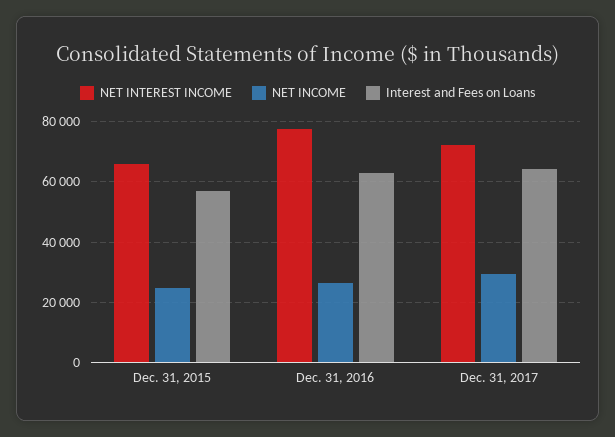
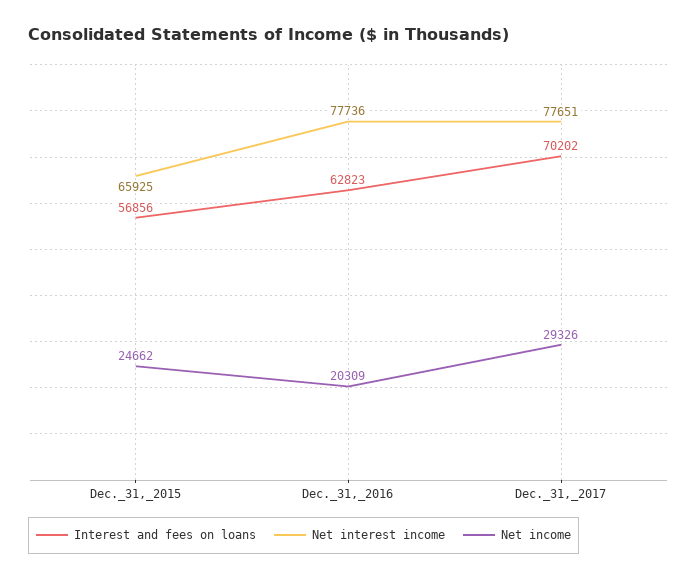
  {
    "NET INTEREST INCOME": {
      "Dec. 31, 2015": 65925,
      "Dec. 31, 2016": 77736,
-     "Dec. 31, 2017": 72000
+     "Dec. 31, 2017": 77651
    },
    "NET INCOME": {
      "Dec. 31, 2015": 24662,
-     "Dec. 31, 2016": 26000,
+     "Dec. 31, 2016": 20309,
      "Dec. 31, 2017": 29326
    },
    "Interest and Fees on Loans": {
      "Dec. 31, 2015": 56856,
      "Dec. 31, 2016": 62823,
-     "Dec. 31, 2017": 64000
+     "Dec. 31, 2017": 70202
    }
  }

